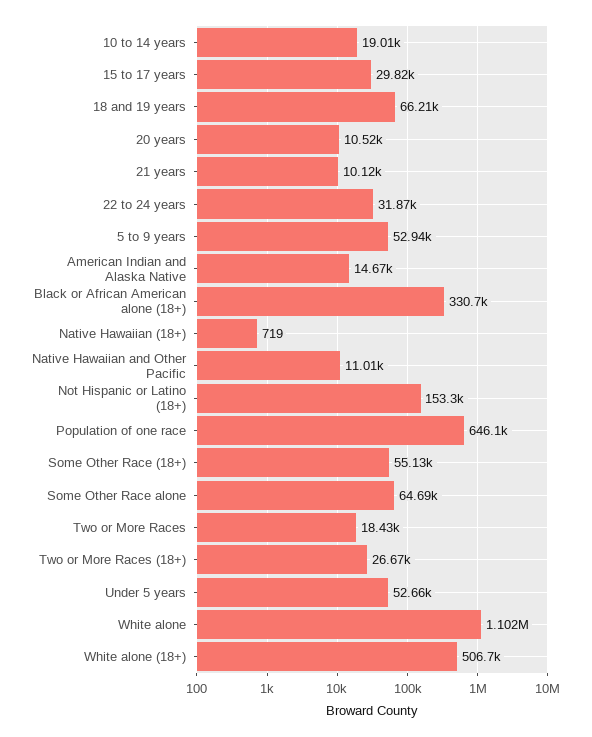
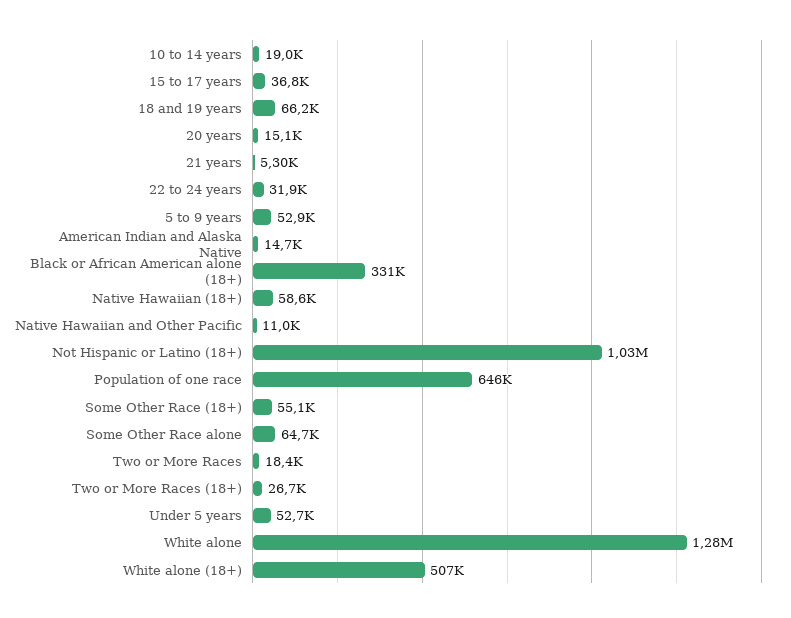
  {
    "10 to 14 years": 19010,
-   "15 to 17 years": 29820,
+   "15 to 17 years": 36800,
    "18 and 19 years": 66210,
-   "20 years": 10520,
+   "20 years": 15100,
-   "21 years": 10120,
+   "21 years": 5300,
    "22 to 24 years": 31870,
    "5 to 9 years": 52940,
    "American Indian and Alaska Native": 14670,
    "Black or African American alone (18+)": 330700,
-   "Native Hawaiian (18+)": 719,
+   "Native Hawaiian (18+)": 58600,
    "Native Hawaiian and Other Pacific": 11010,
-   "Not Hispanic or Latino (18+)": 153300,
+   "Not Hispanic or Latino (18+)": 1030000,
    "Population of one race": 646100,
    "Some Other Race (18+)": 55130,
    "Some Other Race alone": 64690,
    "Two or More Races": 18430,
    "Two or More Races (18+)": 26670,
    "Under 5 years": 52660,
-   "White alone": 1102000,
+   "White alone": 1280000,
    "White alone (18+)": 506700
  }

